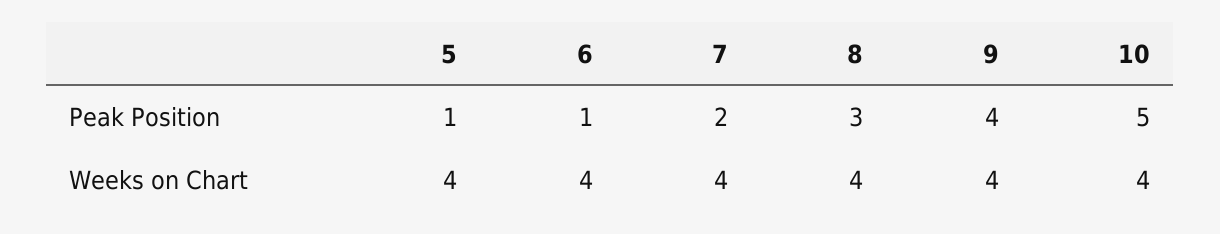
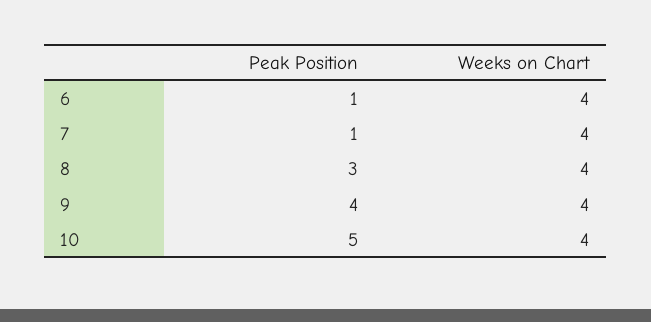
  {
-   "5": {
-     "Peak Position": 1,
-     "Weeks on Chart": 4
-   },
    "6": {
      "Peak Position": 1,
      "Weeks on Chart": 4
    },
    "7": {
-     "Peak Position": 2,
+     "Peak Position": 1,
      "Weeks on Chart": 4
    },
    "8": {
      "Peak Position": 3,
      "Weeks on Chart": 4
    },
    "9": {
      "Peak Position": 4,
      "Weeks on Chart": 4
    },
    "10": {
      "Peak Position": 5,
      "Weeks on Chart": 4
    }
  }

